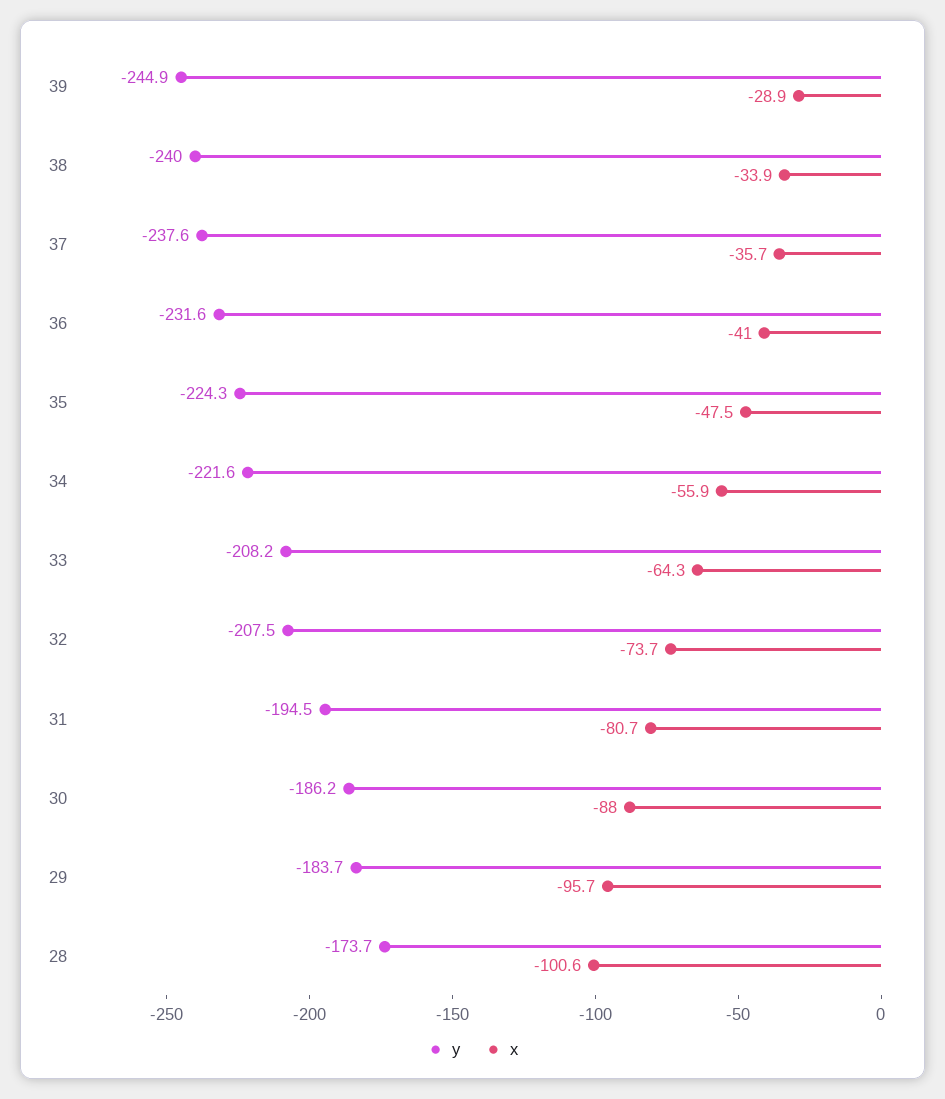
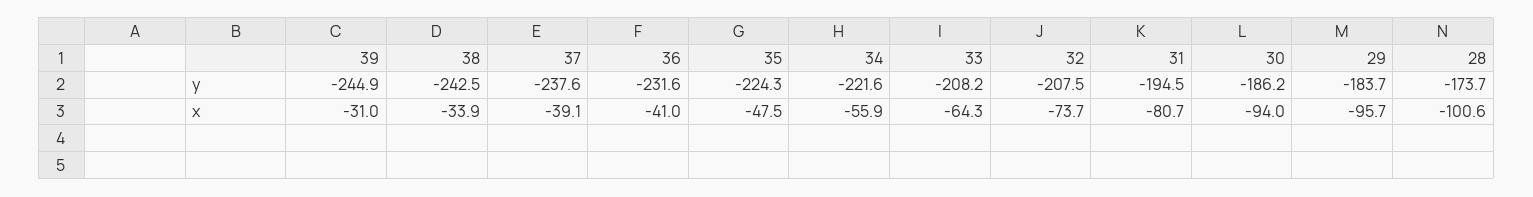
  {
    "y": {
      "39": -244.9,
-     "38": -240,
+     "38": -242.5,
      "37": -237.6,
      "36": -231.6,
      "35": -224.3,
      "34": -221.6,
      "33": -208.2,
      "32": -207.5,
      "31": -194.5,
      "30": -186.2,
      "29": -183.7,
      "28": -173.7
    },
    "x": {
-     "39": -28.9,
+     "39": -31,
      "38": -33.9,
-     "37": -35.7,
+     "37": -39.1,
      "36": -41,
      "35": -47.5,
      "34": -55.9,
      "33": -64.3,
      "32": -73.7,
      "31": -80.7,
-     "30": -88,
+     "30": -94,
      "29": -95.7,
      "28": -100.6
    }
  }

